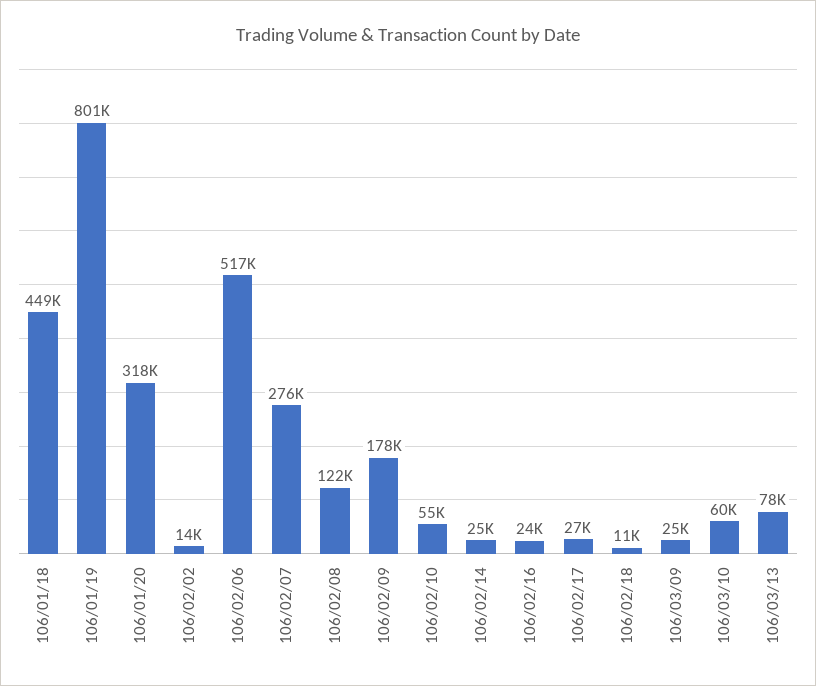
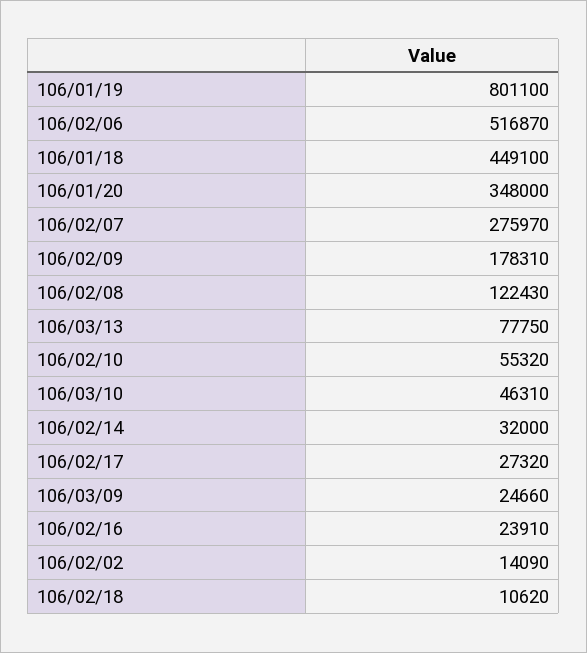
  {
    "106/01/18": 449100,
    "106/01/19": 801100,
-   "106/01/20": 318000,
+   "106/01/20": 348000,
    "106/02/02": 14090,
    "106/02/06": 516870,
    "106/02/07": 275970,
    "106/02/08": 122430,
    "106/02/09": 178310,
    "106/02/10": 55320,
-   "106/02/14": 25000,
+   "106/02/14": 32000,
    "106/02/16": 23910,
    "106/02/17": 27320,
    "106/02/18": 10620,
    "106/03/09": 24660,
-   "106/03/10": 60000,
+   "106/03/10": 46310,
    "106/03/13": 77750
  }

